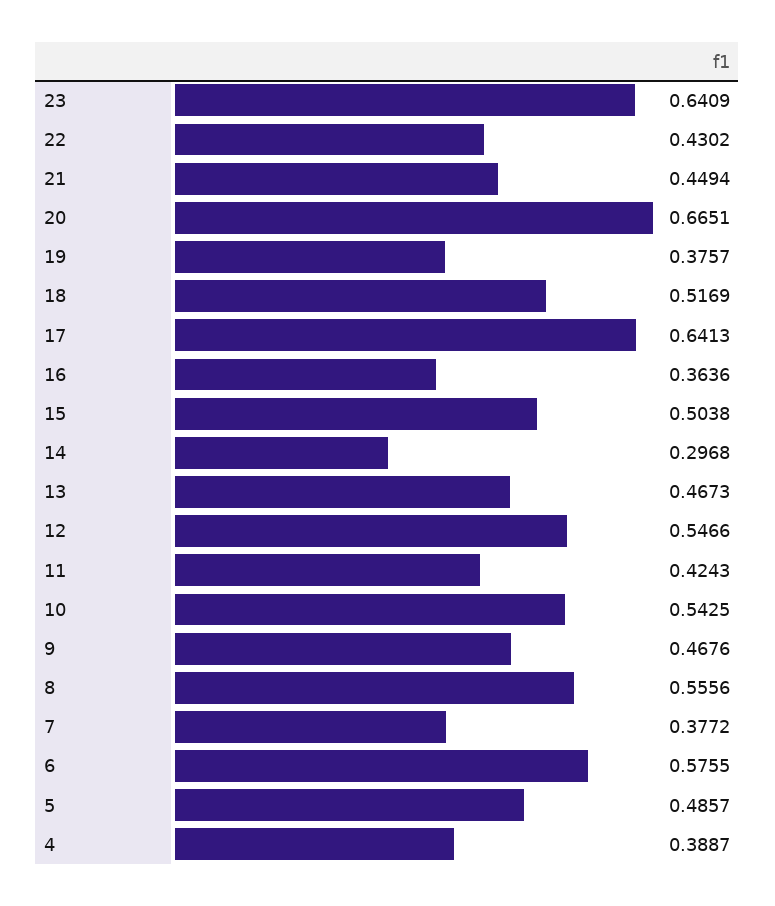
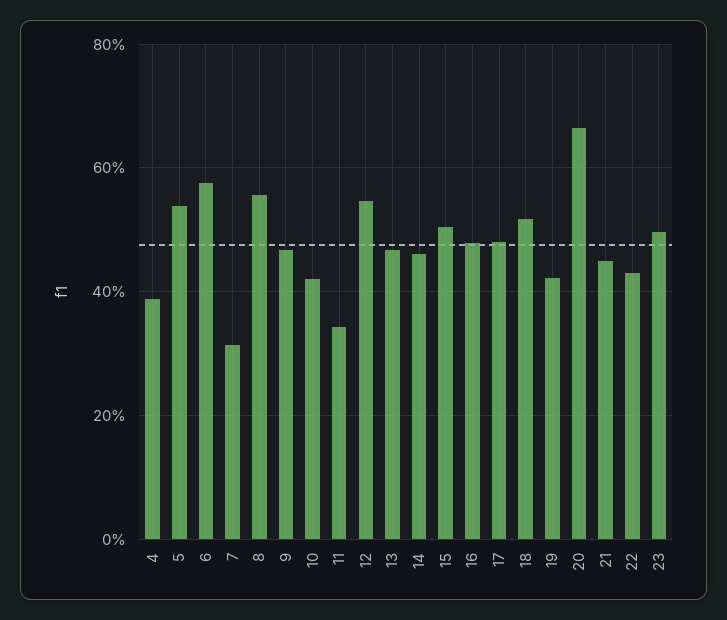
  {
-   "23": 0.6409,
+   "23": 0.5,
    "22": 0.4302,
    "21": 0.4494,
    "20": 0.6651,
-   "19": 0.3757,
+   "19": 0.42,
    "18": 0.5169,
-   "17": 0.6413,
+   "17": 0.48,
-   "16": 0.3636,
+   "16": 0.48,
    "15": 0.5038,
-   "14": 0.2968,
+   "14": 0.46,
    "13": 0.4673,
    "12": 0.5466,
-   "11": 0.4243,
+   "11": 0.34,
-   "10": 0.5425,
+   "10": 0.42,
    "9": 0.4676,
    "8": 0.5556,
-   "7": 0.3772,
+   "7": 0.32,
    "6": 0.5755,
-   "5": 0.4857,
+   "5": 0.54,
    "4": 0.3887
  }

